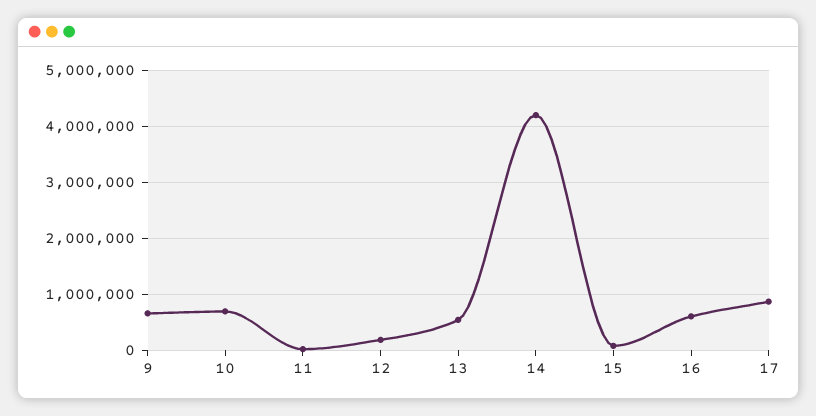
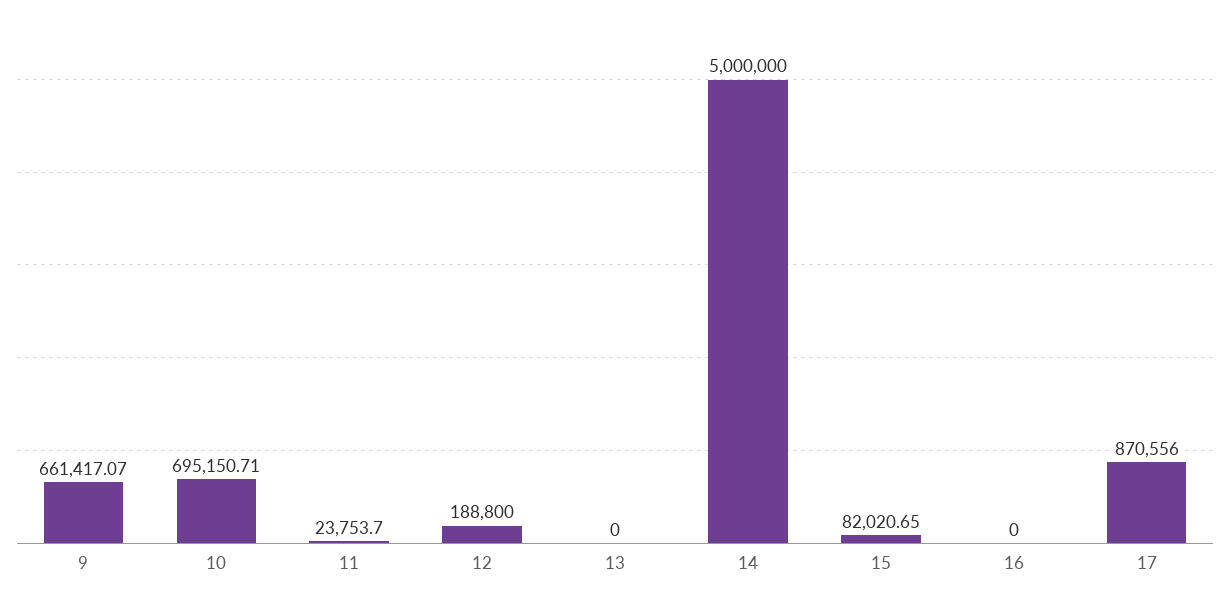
  {
    "9": 661417.07,
    "10": 695150.71,
    "11": 23753.7,
    "12": 188800,
-   "13": 600000,
+   "13": 0,
-   "14": 4200000,
+   "14": 5000000,
    "15": 82020.65,
-   "16": 600000,
+   "16": 0,
    "17": 870556
  }

